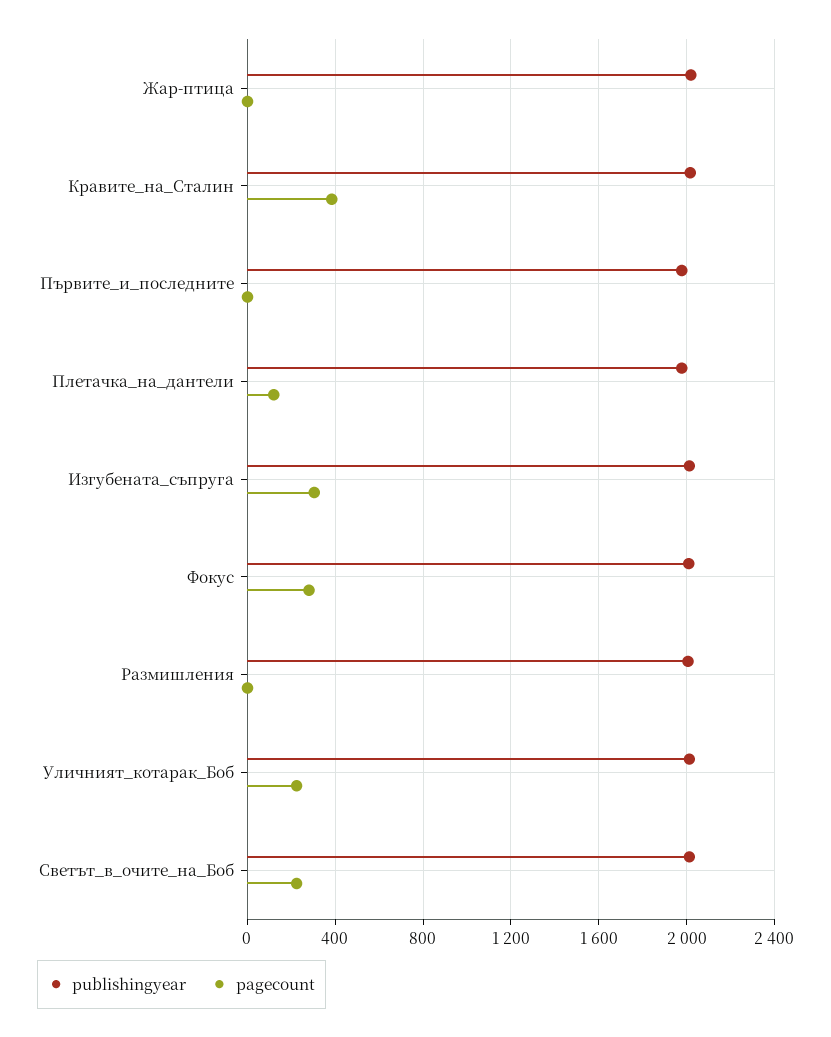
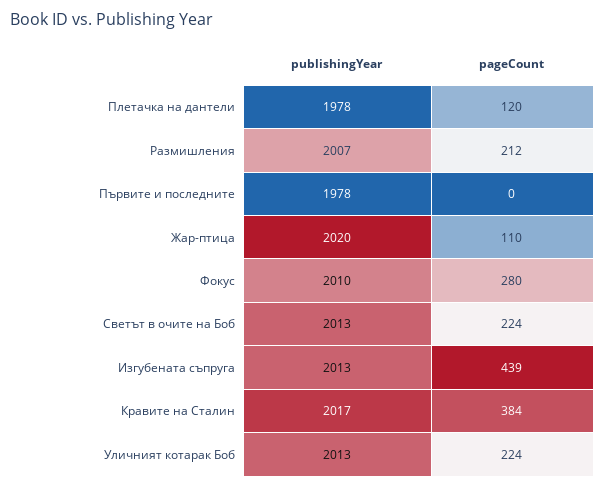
  {
    "publishingyear": {
      "Жар-птица": 2020,
      "Кравите_на_Сталин": 2017,
      "Първите_и_последните": 1978,
      "Плетачка_на_дантели": 1978,
      "Изгубената_съпруга": 2013,
      "Фокус": 2010,
      "Размишления": 2007,
      "Уличният_котарак_Боб": 2013,
      "Светът_в_очите_на_Боб": 2013
    },
    "pagecount": {
-     "Жар-птица": 0,
+     "Жар-птица": 110,
      "Кравите_на_Сталин": 384,
      "Първите_и_последните": 0,
      "Плетачка_на_дантели": 120,
-     "Изгубената_съпруга": 300,
+     "Изгубената_съпруга": 439,
      "Фокус": 280,
-     "Размишления": 0,
+     "Размишления": 212,
      "Уличният_котарак_Боб": 224,
      "Светът_в_очите_на_Боб": 224
    }
  }

